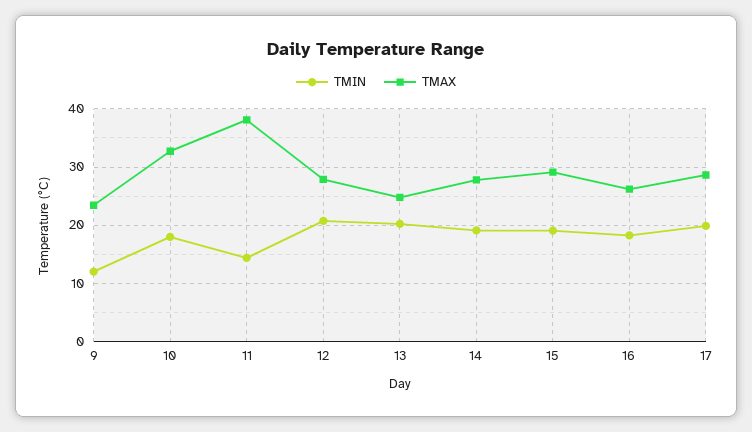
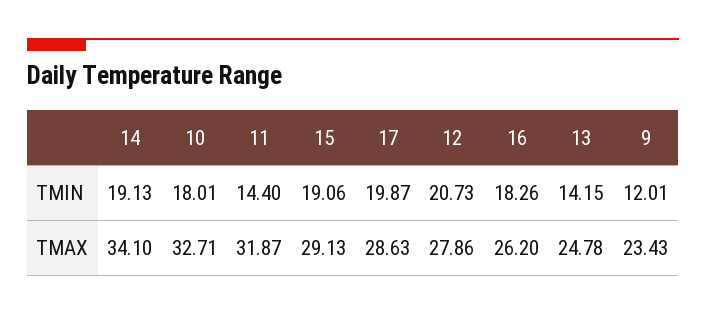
  {
    "TMIN": {
      "9": 12.01,
      "10": 18.01,
      "11": 14.4,
      "12": 20.73,
-     "13": 20,
+     "13": 14.15,
      "14": 19.13,
      "15": 19.06,
      "16": 18.26,
      "17": 19.87
    },
    "TMAX": {
      "9": 23.43,
      "10": 32.71,
-     "11": 38,
+     "11": 31.87,
      "12": 27.86,
      "13": 24.78,
-     "14": 28,
+     "14": 34.1,
      "15": 29.13,
      "16": 26.2,
      "17": 28.63
    }
  }

